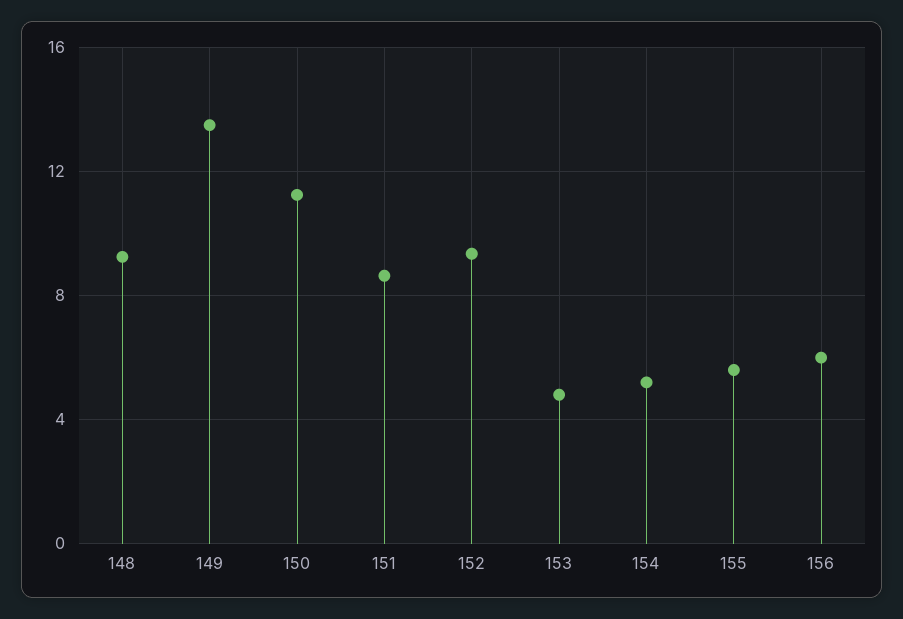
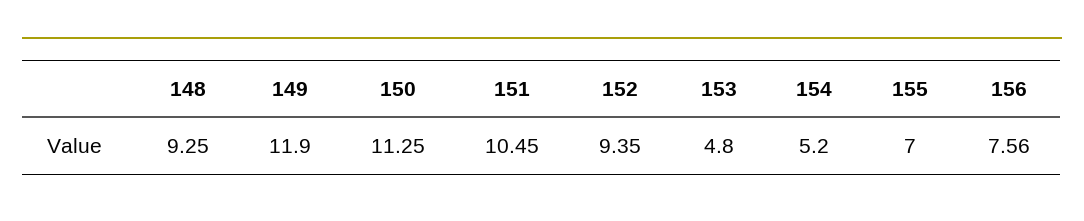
  {
    "148": 9.25,
-   "149": 13.5,
+   "149": 11.9,
    "150": 11.25,
-   "151": 8.5,
+   "151": 10.45,
    "152": 9.35,
    "153": 4.8,
    "154": 5.2,
-   "155": 5.5,
+   "155": 7,
-   "156": 6
+   "156": 7.56
  }

